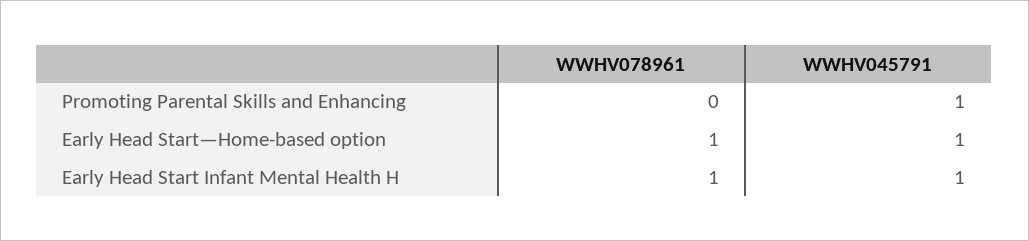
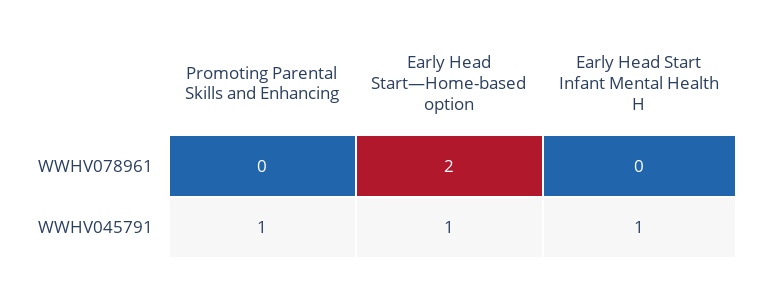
  {
    "WWHV078961": {
      "Promoting Parental Skills and Enhancing": 0,
-     "Early Head Start—Home-based option": 1,
+     "Early Head Start—Home-based option": 2,
-     "Early Head Start Infant Mental Health H": 1
+     "Early Head Start Infant Mental Health H": 0
    },
    "WWHV045791": {
      "Promoting Parental Skills and Enhancing": 1,
      "Early Head Start—Home-based option": 1,
      "Early Head Start Infant Mental Health H": 1
    }
  }

